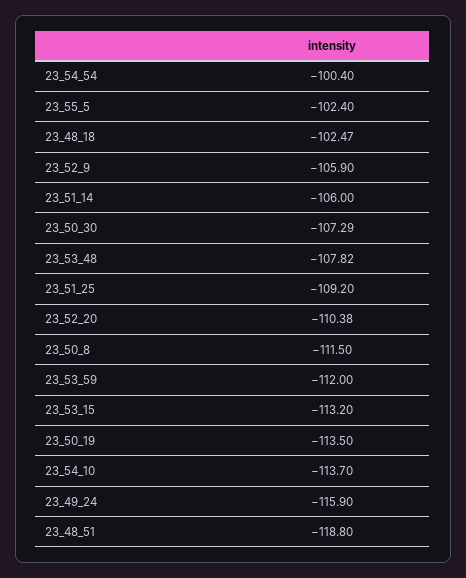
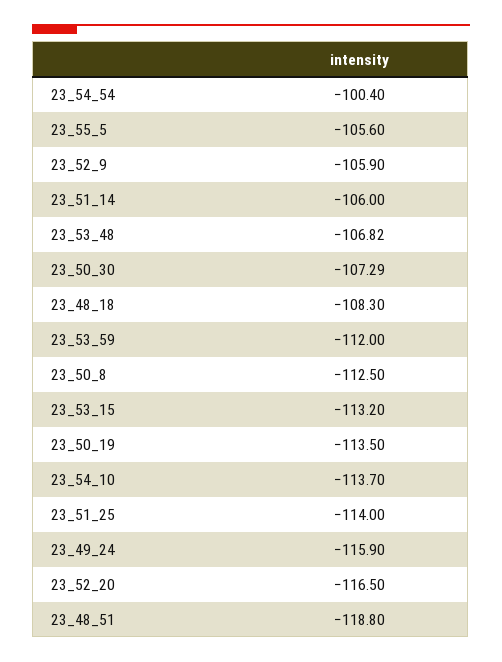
  {
    "23_54_54": -100.4,
-   "23_55_5": -102.4,
+   "23_55_5": -105.6,
-   "23_48_18": -102.47,
+   "23_48_18": -108.3,
    "23_52_9": -105.9,
    "23_51_14": -106,
    "23_50_30": -107.29,
-   "23_53_48": -107.82,
+   "23_53_48": -106.82,
-   "23_51_25": -109.2,
+   "23_51_25": -114,
-   "23_52_20": -110.38,
+   "23_52_20": -116.5,
-   "23_50_8": -111.5,
+   "23_50_8": -112.5,
    "23_53_59": -112,
    "23_53_15": -113.2,
    "23_50_19": -113.5,
    "23_54_10": -113.7,
    "23_49_24": -115.9,
    "23_48_51": -118.8
  }

